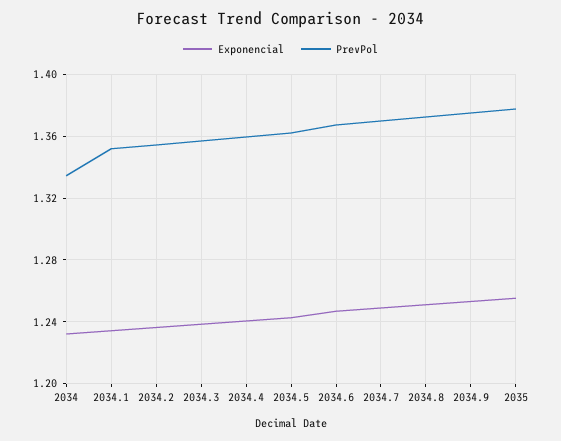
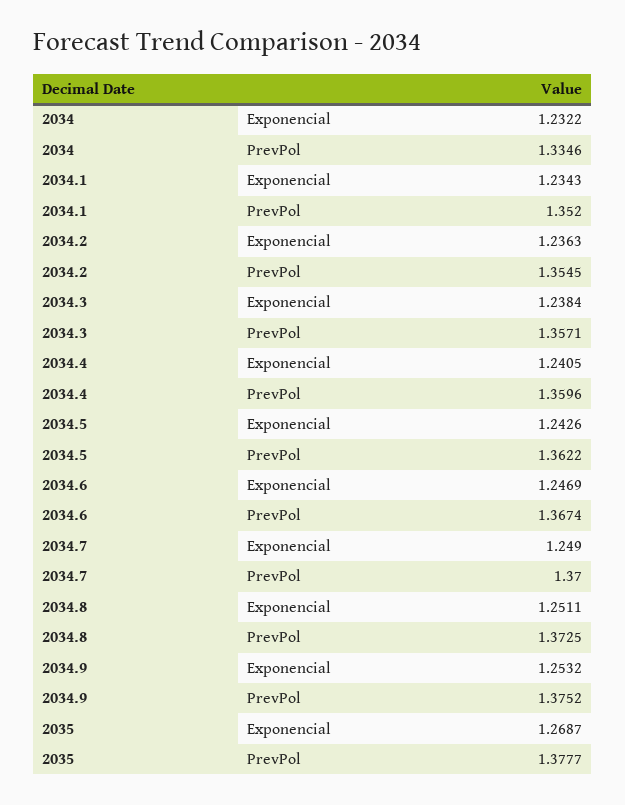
  {
    "Exponencial": {
      "2034": 1.2322,
      "2034.1": 1.2343,
      "2034.2": 1.2363,
      "2034.3": 1.2384,
      "2034.4": 1.2405,
      "2034.5": 1.2426,
      "2034.6": 1.2469,
      "2034.7": 1.249,
      "2034.8": 1.2511,
      "2034.9": 1.2532,
-     "2035": 1.255
+     "2035": 1.2687
    },
    "PrevPol": {
      "2034": 1.3346,
      "2034.1": 1.352,
      "2034.2": 1.3545,
      "2034.3": 1.3571,
      "2034.4": 1.3596,
      "2034.5": 1.3622,
      "2034.6": 1.3674,
      "2034.7": 1.37,
      "2034.8": 1.3725,
      "2034.9": 1.3752,
      "2035": 1.3777
    }
  }

